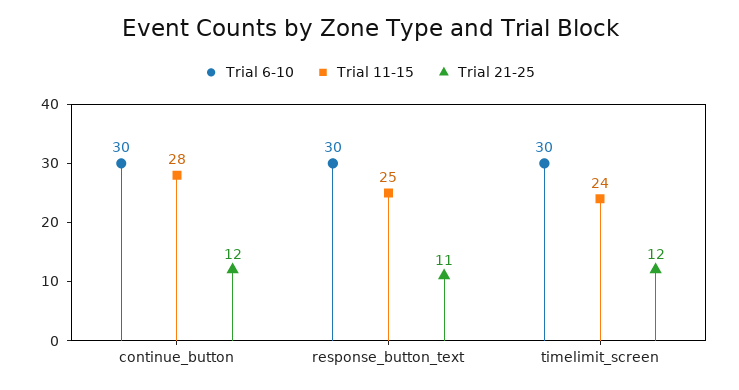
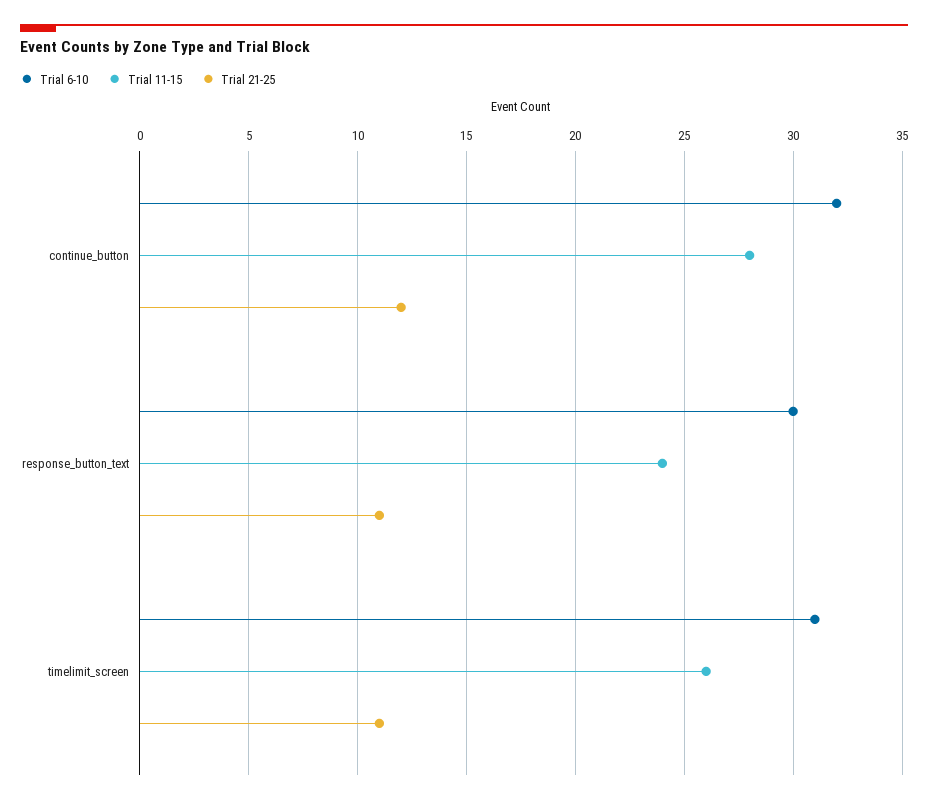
  {
    "Trial 6-10": {
-     "continue_button": 30,
+     "continue_button": 32,
      "response_button_text": 30,
-     "timelimit_screen": 30
+     "timelimit_screen": 31
    },
    "Trial 11-15": {
      "continue_button": 28,
-     "response_button_text": 25,
+     "response_button_text": 24,
-     "timelimit_screen": 24
+     "timelimit_screen": 26
    },
    "Trial 21-25": {
      "continue_button": 12,
      "response_button_text": 11,
-     "timelimit_screen": 12
+     "timelimit_screen": 11
    }
  }

